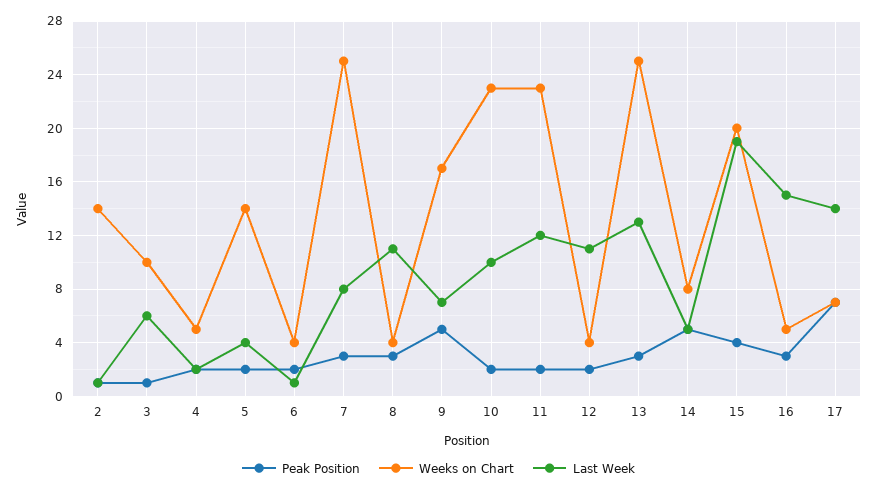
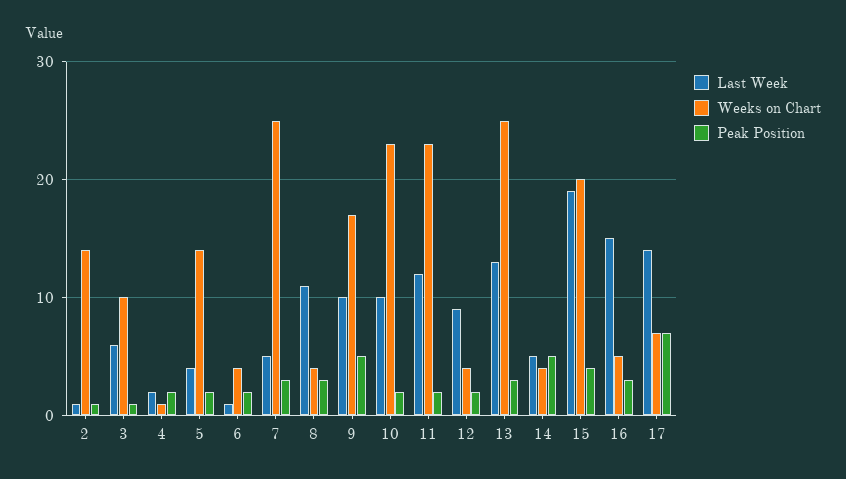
  {
    "Peak Position": {
      "2": 1,
      "3": 1,
      "4": 2,
      "5": 2,
      "6": 2,
      "7": 3,
      "8": 3,
      "9": 5,
      "10": 2,
      "11": 2,
      "12": 2,
      "13": 3,
      "14": 5,
      "15": 4,
      "16": 3,
      "17": 7
    },
    "Weeks on Chart": {
      "2": 14,
      "3": 10,
-     "4": 5,
+     "4": 1,
      "5": 14,
      "6": 4,
      "7": 25,
      "8": 4,
      "9": 17,
      "10": 23,
      "11": 23,
      "12": 4,
      "13": 25,
-     "14": 8,
+     "14": 4,
      "15": 20,
      "16": 5,
      "17": 7
    },
    "Last Week": {
      "2": 1,
      "3": 6,
      "4": 2,
      "5": 4,
      "6": 1,
-     "7": 8,
+     "7": 5,
      "8": 11,
-     "9": 7,
+     "9": 10,
      "10": 10,
      "11": 12,
-     "12": 11,
+     "12": 9,
      "13": 13,
      "14": 5,
      "15": 19,
      "16": 15,
      "17": 14
    }
  }

